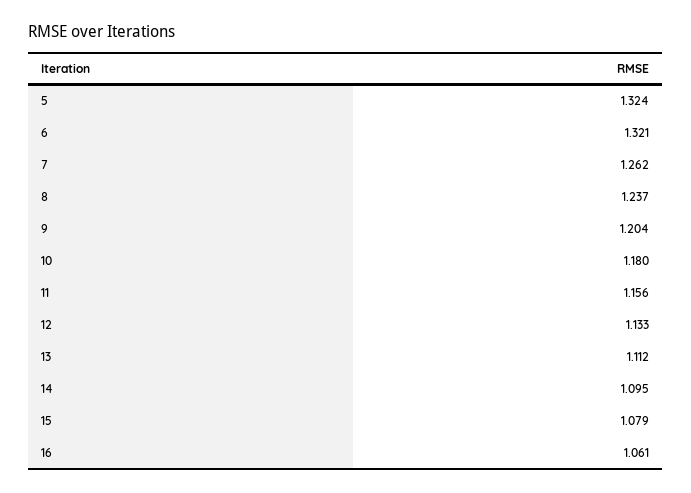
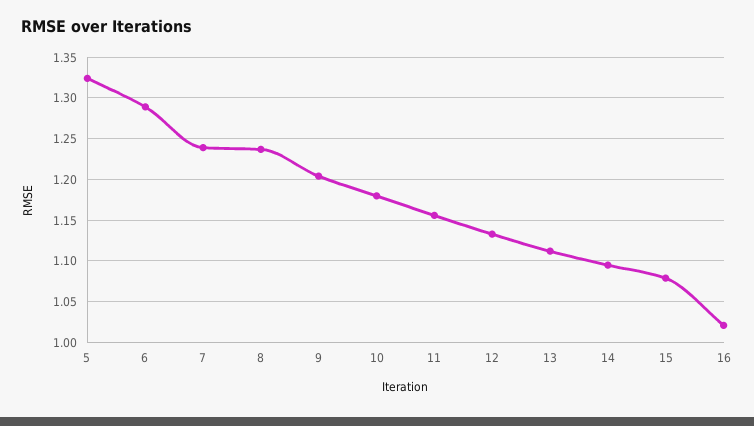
  {
    "5": 1.324,
-   "6": 1.321,
+   "6": 1.29,
-   "7": 1.262,
+   "7": 1.24,
    "8": 1.237,
    "9": 1.204,
    "10": 1.18,
    "11": 1.156,
    "12": 1.133,
    "13": 1.112,
    "14": 1.095,
    "15": 1.079,
-   "16": 1.061
+   "16": 1.02
  }

